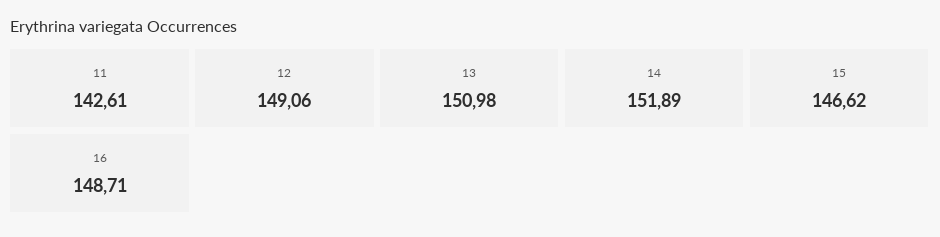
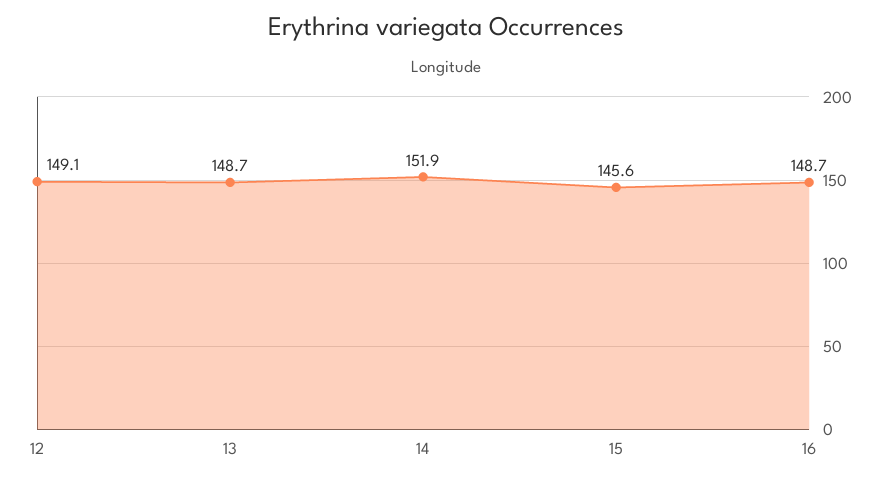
  {
-   "11": 142.61,
    "12": 149.06,
-   "13": 150.98,
+   "13": 148.7,
    "14": 151.89,
-   "15": 146.62,
+   "15": 145.6,
    "16": 148.71
  }

